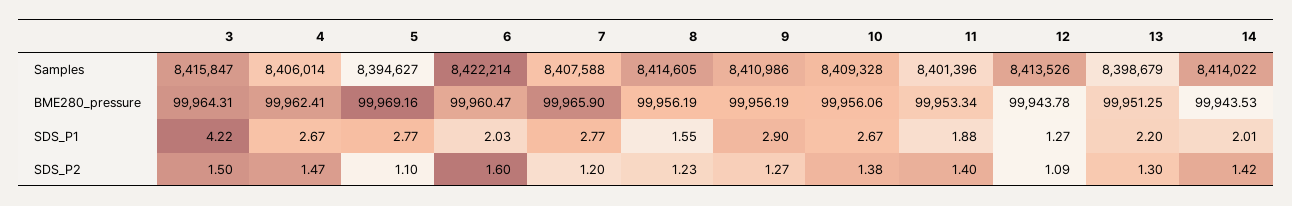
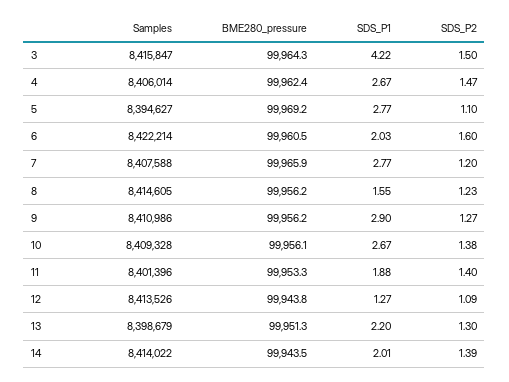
  {
    "3": {
      "Samples": 8415847,
      "BME280_pressure": 99964.31,
      "SDS_P1": 4.22,
      "SDS_P2": 1.5
    },
    "4": {
      "Samples": 8406014,
      "BME280_pressure": 99962.41,
      "SDS_P1": 2.67,
      "SDS_P2": 1.47
    },
    "5": {
      "Samples": 8394627,
      "BME280_pressure": 99969.16,
      "SDS_P1": 2.77,
      "SDS_P2": 1.1
    },
    "6": {
      "Samples": 8422214,
      "BME280_pressure": 99960.47,
      "SDS_P1": 2.03,
      "SDS_P2": 1.6
    },
    "7": {
      "Samples": 8407588,
      "BME280_pressure": 99965.9,
      "SDS_P1": 2.77,
      "SDS_P2": 1.2
    },
    "8": {
      "Samples": 8414605,
      "BME280_pressure": 99956.19,
      "SDS_P1": 1.55,
      "SDS_P2": 1.23
    },
    "9": {
      "Samples": 8410986,
      "BME280_pressure": 99956.19,
      "SDS_P1": 2.9,
      "SDS_P2": 1.27
    },
    "10": {
      "Samples": 8409328,
      "BME280_pressure": 99956.06,
      "SDS_P1": 2.67,
      "SDS_P2": 1.38
    },
    "11": {
      "Samples": 8401396,
      "BME280_pressure": 99953.34,
      "SDS_P1": 1.88,
      "SDS_P2": 1.4
    },
    "12": {
      "Samples": 8413526,
      "BME280_pressure": 99943.78,
      "SDS_P1": 1.27,
      "SDS_P2": 1.09
    },
    "13": {
      "Samples": 8398679,
      "BME280_pressure": 99951.25,
      "SDS_P1": 2.2,
      "SDS_P2": 1.3
    },
    "14": {
      "Samples": 8414022,
      "BME280_pressure": 99943.53,
      "SDS_P1": 2.01,
-     "SDS_P2": 1.42
+     "SDS_P2": 1.39
    }
  }

